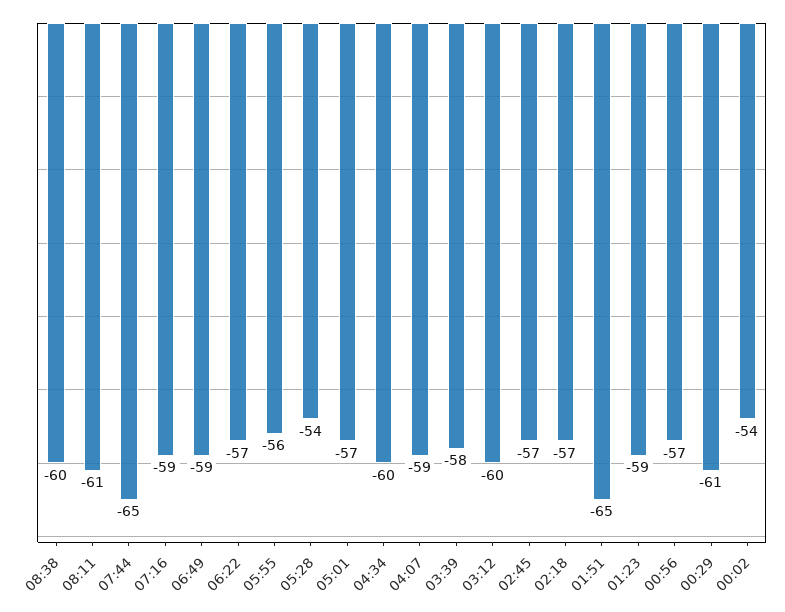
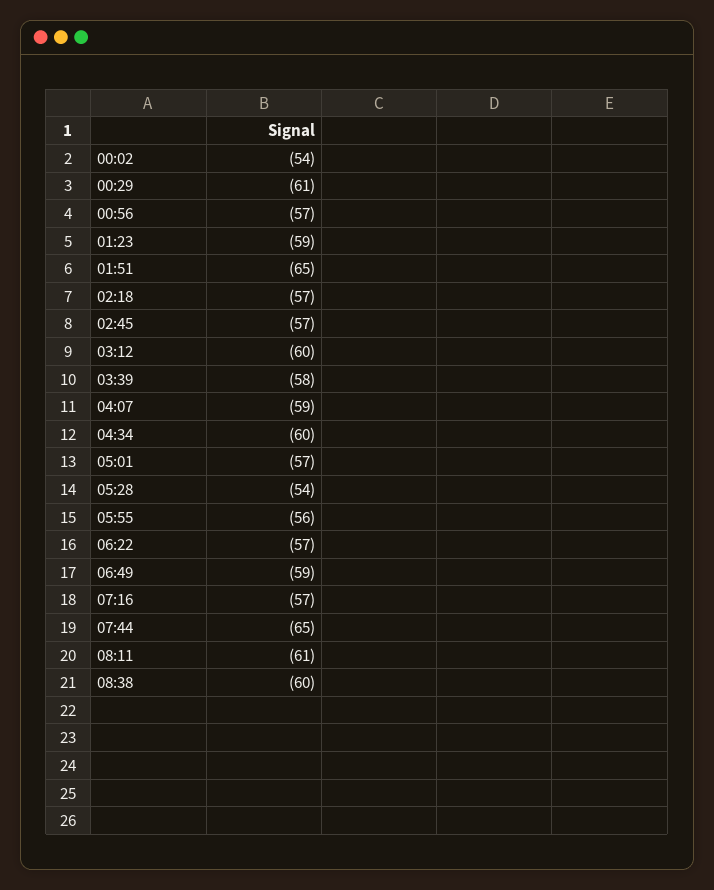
  {
    "08:38": -60,
    "08:11": -61,
    "07:44": -65,
-   "07:16": -59,
+   "07:16": -57,
    "06:49": -59,
    "06:22": -57,
    "05:55": -56,
    "05:28": -54,
    "05:01": -57,
    "04:34": -60,
    "04:07": -59,
    "03:39": -58,
    "03:12": -60,
    "02:45": -57,
    "02:18": -57,
    "01:51": -65,
    "01:23": -59,
    "00:56": -57,
    "00:29": -61,
    "00:02": -54
  }

